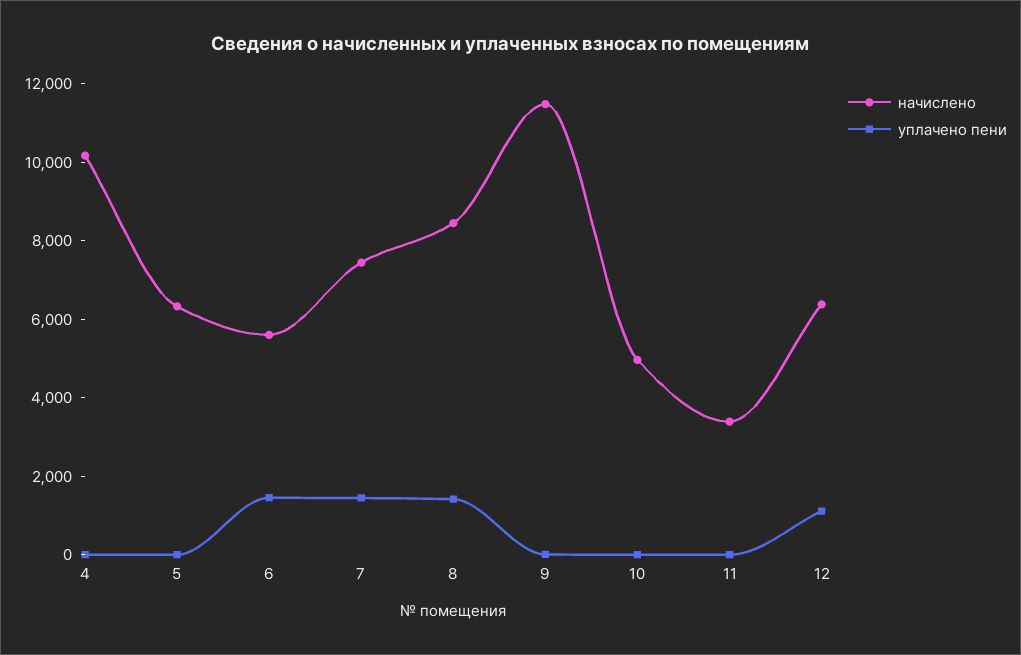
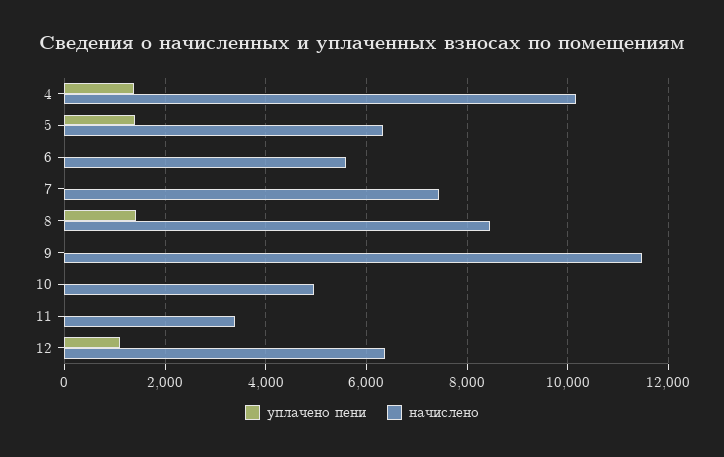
  {
    "начислено": {
      "4": 10200,
      "5": 6400,
      "6": 5600,
      "7": 7400,
      "8": 8400,
      "9": 11400,
      "10": 5000,
      "11": 3400,
      "12": 6400
    },
    "уплачено пени": {
-     "4": 0,
+     "4": 1400,
-     "5": 0,
+     "5": 1400,
-     "6": 1500,
+     "6": 0,
-     "7": 1500,
+     "7": 0,
      "8": 1400,
      "9": 0,
      "10": 0,
      "11": 0,
      "12": 1200
    }
  }

